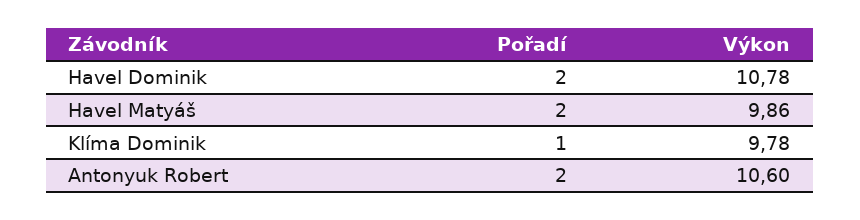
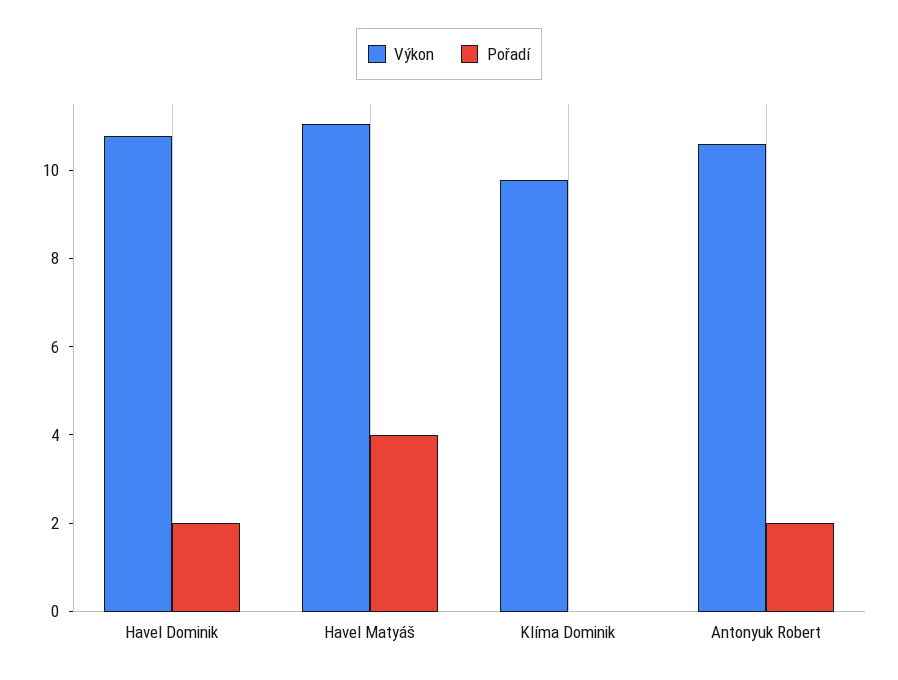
  {
    "Pořadí": {
      "Havel Dominik": 2,
-     "Havel Matyáš": 2,
+     "Havel Matyáš": 4,
-     "Klíma Dominik": 1,
+     "Klíma Dominik": 0,
      "Antonyuk Robert": 2
    },
    "Výkon": {
      "Havel Dominik": 10.78,
-     "Havel Matyáš": 9.86,
+     "Havel Matyáš": 11,
      "Klíma Dominik": 9.78,
      "Antonyuk Robert": 10.6
    }
  }

